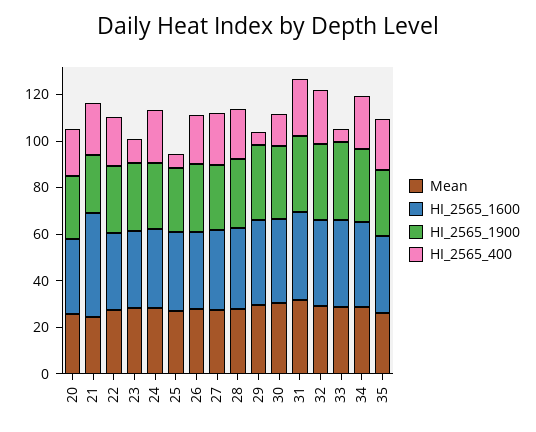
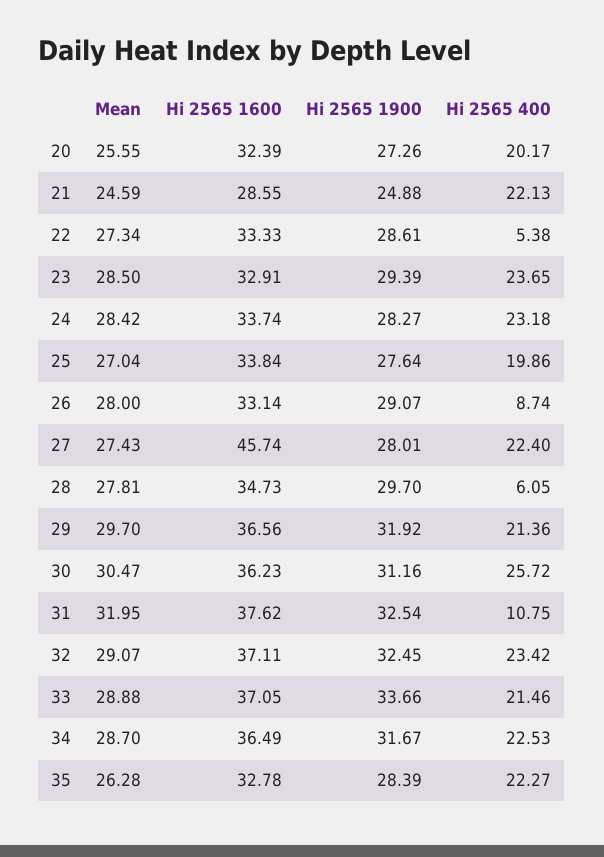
  {
    "Mean": {
      "20": 25.55,
      "21": 24.59,
      "22": 27.34,
      "23": 28.5,
      "24": 28.42,
      "25": 27.04,
      "26": 28,
      "27": 27.43,
      "28": 27.81,
      "29": 29.7,
      "30": 30.47,
      "31": 31.95,
      "32": 29.07,
      "33": 28.88,
      "34": 28.7,
      "35": 26.28
    },
    "HI_2565_1600": {
      "20": 32.39,
-     "21": 45,
+     "21": 28.55,
      "22": 33.33,
      "23": 32.91,
      "24": 33.74,
      "25": 33.84,
      "26": 33.14,
-     "27": 35,
+     "27": 45.74,
      "28": 34.73,
      "29": 36.56,
      "30": 36.23,
      "31": 37.62,
      "32": 37.11,
      "33": 37.05,
      "34": 36.49,
      "35": 32.78
    },
    "HI_2565_1900": {
      "20": 27.26,
      "21": 24.88,
      "22": 28.61,
      "23": 29.39,
      "24": 28.27,
      "25": 27.64,
      "26": 29.07,
      "27": 28.01,
      "28": 29.7,
      "29": 31.92,
      "30": 31.16,
      "31": 32.54,
      "32": 32.45,
      "33": 33.66,
      "34": 31.67,
      "35": 28.39
    },
    "HI_2565_400": {
      "20": 20.17,
      "21": 22.13,
-     "22": 20,
+     "22": 5.38,
-     "23": 10,
+     "23": 23.65,
      "24": 23.18,
-     "25": 5,
+     "25": 19.86,
-     "26": 20,
+     "26": 8.74,
      "27": 22.4,
-     "28": 20,
+     "28": 6.05,
-     "29": 5,
+     "29": 21.36,
-     "30": 15,
+     "30": 25.72,
-     "31": 25,
+     "31": 10.75,
      "32": 23.42,
-     "33": 5,
+     "33": 21.46,
      "34": 22.53,
      "35": 22.27
    }
  }

